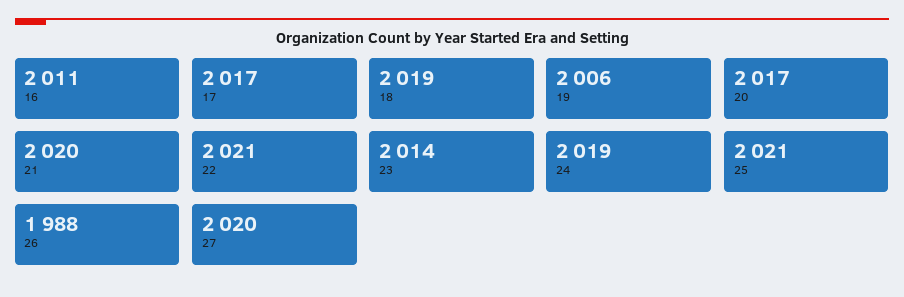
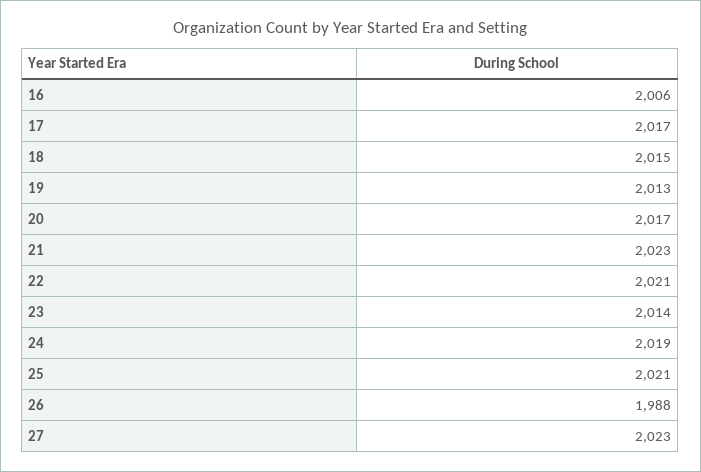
  {
-   "16": 2011,
+   "16": 2006,
    "17": 2017,
-   "18": 2019,
+   "18": 2015,
-   "19": 2006,
+   "19": 2013,
    "20": 2017,
-   "21": 2020,
+   "21": 2023,
    "22": 2021,
    "23": 2014,
    "24": 2019,
    "25": 2021,
    "26": 1988,
-   "27": 2020
+   "27": 2023
  }

